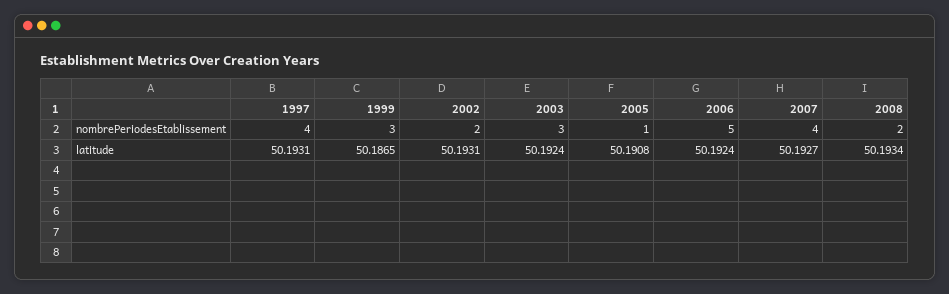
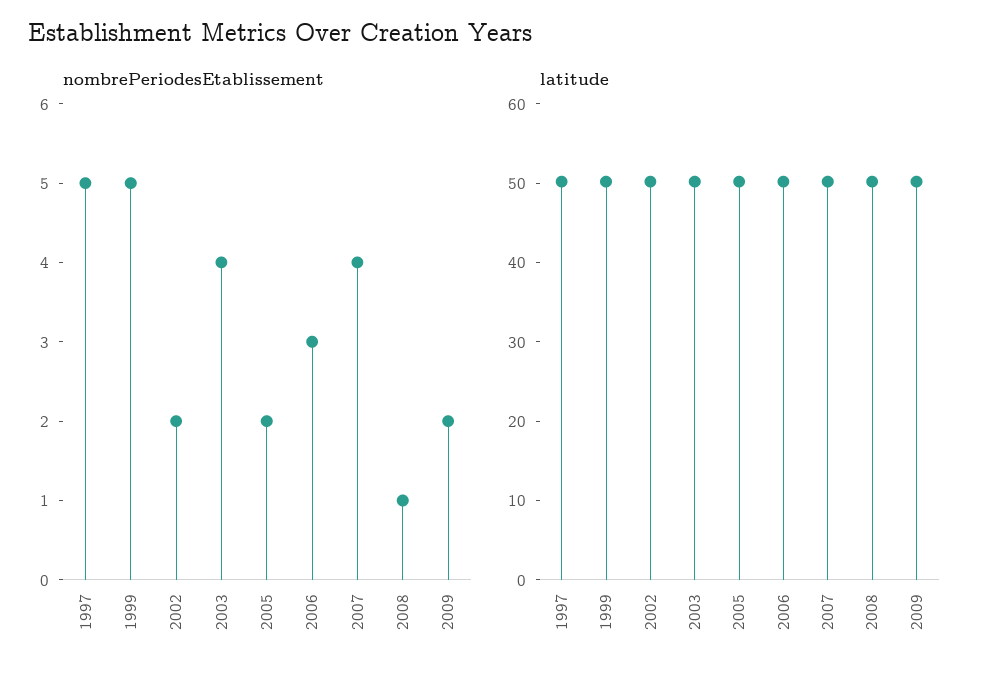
  {
    "nombrePeriodesEtablissement": {
-     "1997": 4,
+     "1997": 5,
-     "1999": 3,
+     "1999": 5,
      "2002": 2,
-     "2003": 3,
+     "2003": 4,
-     "2005": 1,
+     "2005": 2,
-     "2006": 5,
+     "2006": 3,
      "2007": 4,
-     "2008": 2
+     "2008": 1,
+     "2009": 2
    },
    "latitude": {
      "1997": 50.1931,
      "1999": 50.1865,
      "2002": 50.1931,
      "2003": 50.1924,
      "2005": 50.1908,
      "2006": 50.1924,
      "2007": 50.1927,
-     "2008": 50.1934
+     "2008": 50.1934,
+     "2009": 50
    }
  }

